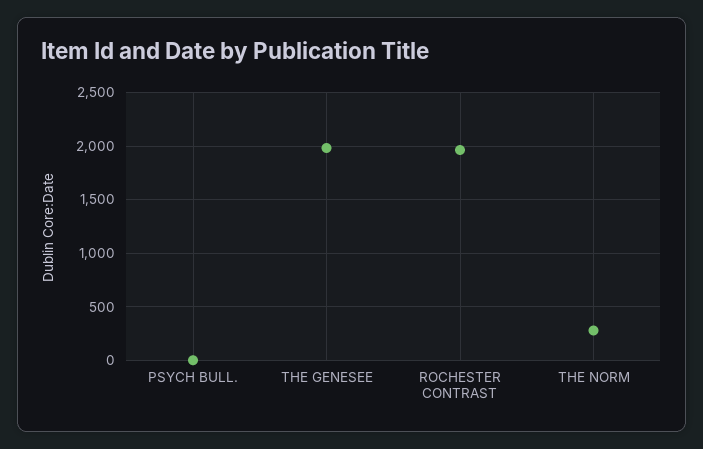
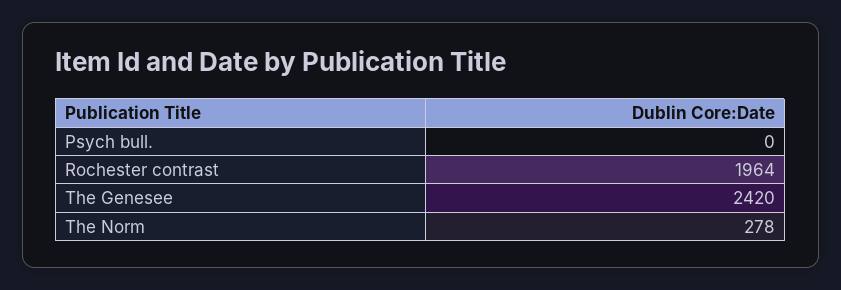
  {
    "PSYCH BULL.": 0,
-   "THE GENESEE": 2000,
+   "THE GENESEE": 2420,
    "ROCHESTER CONTRAST": 1964,
    "THE NORM": 278
  }

